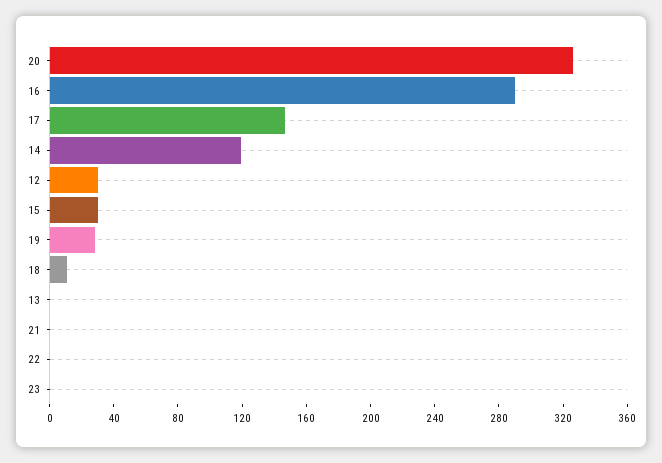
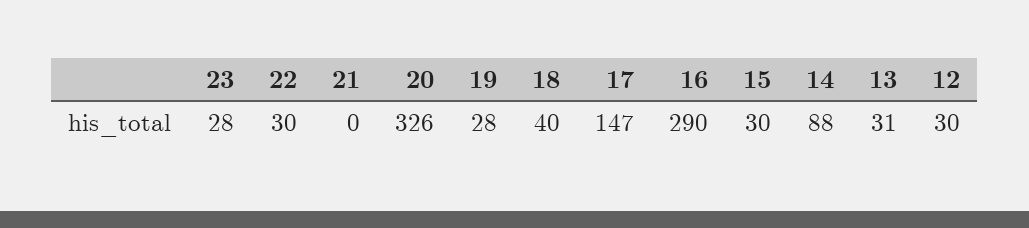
  {
    "20": 326,
    "16": 290,
    "17": 147,
-   "14": 120,
+   "14": 88,
    "12": 30,
    "15": 30,
    "19": 28,
-   "18": 10,
+   "18": 40,
-   "13": 0,
+   "13": 31,
    "21": 0,
-   "22": 0,
+   "22": 30,
-   "23": 0
+   "23": 28
  }

